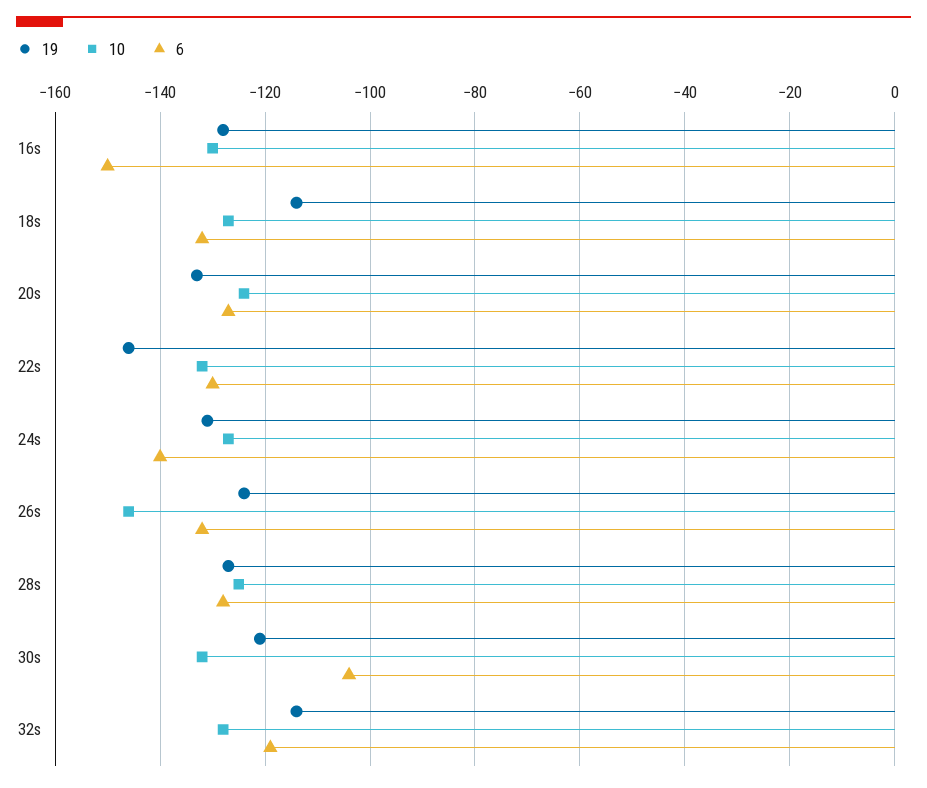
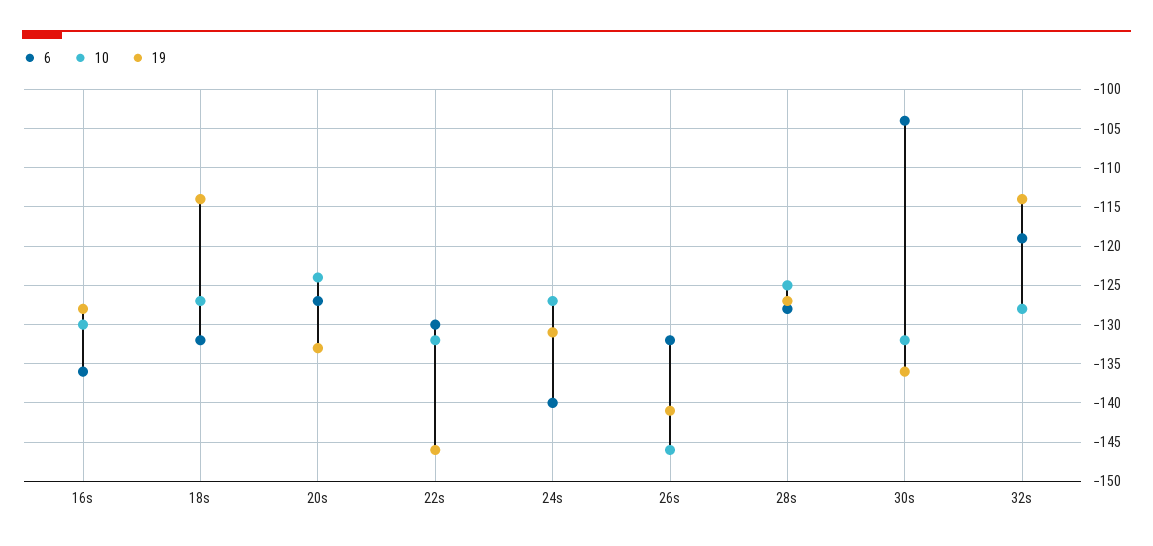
  {
    "19": {
      "16s": -128,
      "18s": -114,
      "20s": -133,
      "22s": -146,
      "24s": -131,
-     "26s": -125,
+     "26s": -141,
      "28s": -127,
-     "30s": -120,
+     "30s": -136,
      "32s": -114
    },
    "10": {
      "16s": -130,
      "18s": -127,
      "20s": -124,
      "22s": -132,
      "24s": -127,
      "26s": -146,
      "28s": -125,
      "30s": -132,
      "32s": -128
    },
    "6": {
-     "16s": -150,
+     "16s": -136,
      "18s": -132,
      "20s": -127,
      "22s": -130,
      "24s": -140,
      "26s": -132,
      "28s": -128,
      "30s": -104,
      "32s": -119
    }
  }

